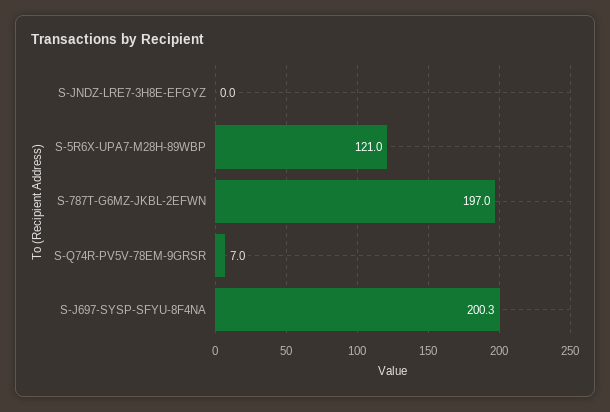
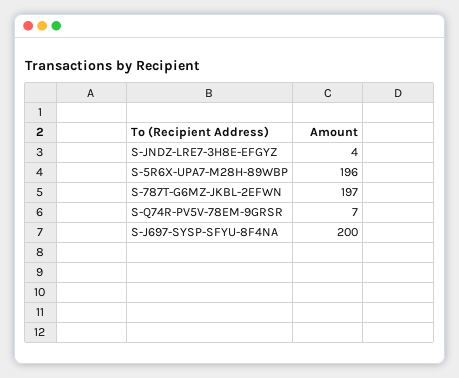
  {
-   "S-JNDZ-LRE7-3H8E-EFGYZ": 0,
+   "S-JNDZ-LRE7-3H8E-EFGYZ": 4,
-   "S-5R6X-UPA7-M28H-89WBP": 121,
+   "S-5R6X-UPA7-M28H-89WBP": 196,
    "S-787T-G6MZ-JKBL-2EFWN": 197,
    "S-Q74R-PV5V-78EM-9GRSR": 7,
    "S-J697-SYSP-SFYU-8F4NA": 200.3
  }

